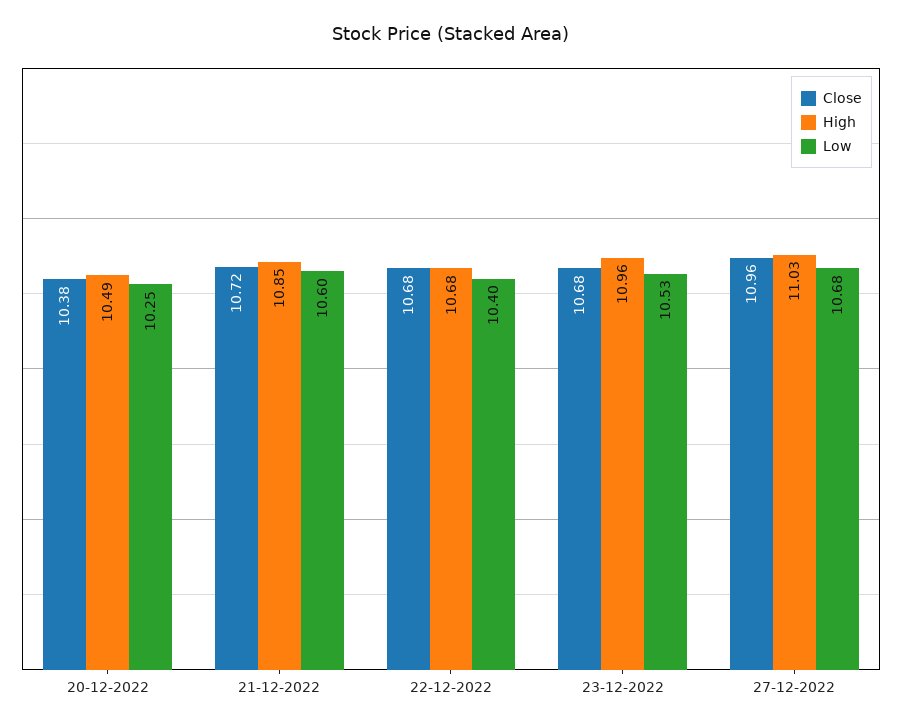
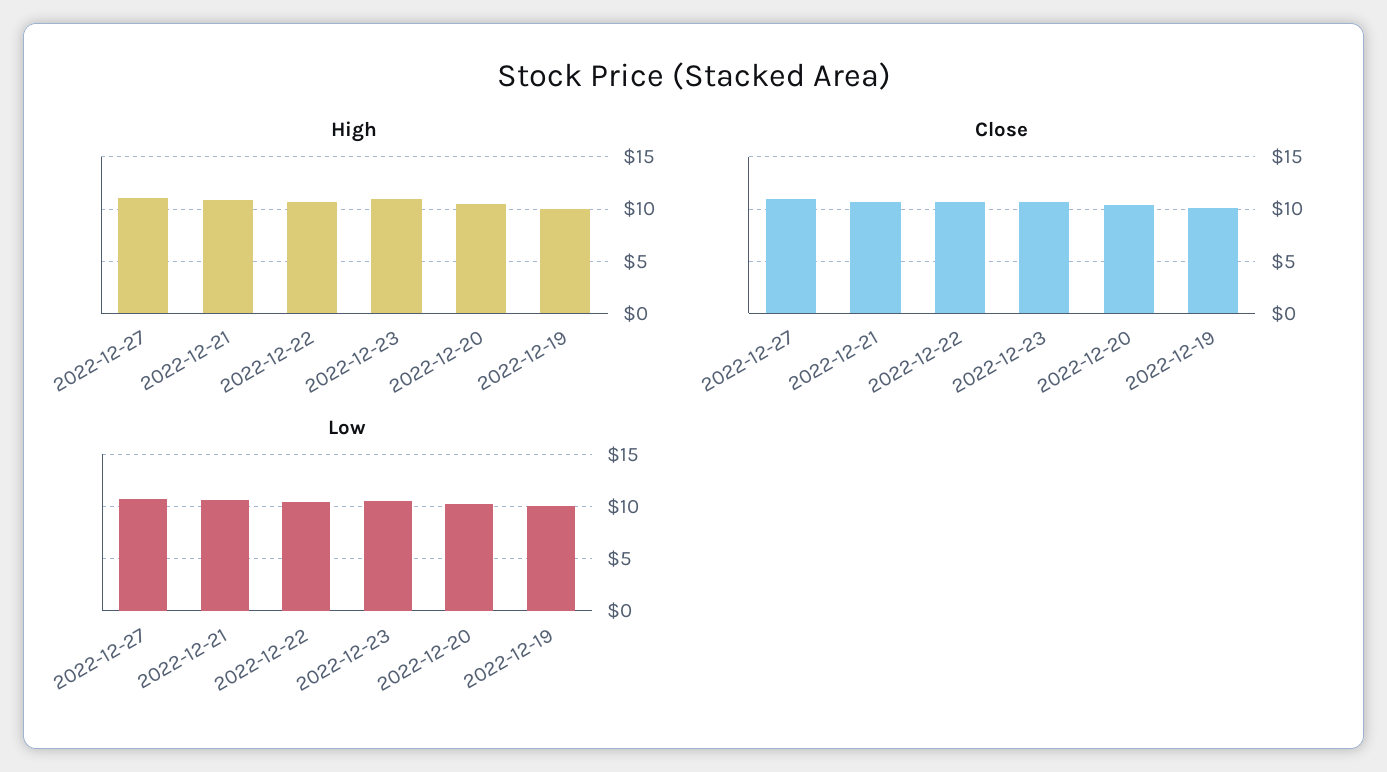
  {
    "Close": {
      "20-12-2022": 10.38,
      "21-12-2022": 10.72,
      "22-12-2022": 10.68,
      "23-12-2022": 10.68,
-     "27-12-2022": 10.96
+     "27-12-2022": 10.96,
+     "2022-12-19": 10
    },
    "High": {
      "20-12-2022": 10.49,
      "21-12-2022": 10.85,
      "22-12-2022": 10.68,
      "23-12-2022": 10.96,
-     "27-12-2022": 11.03
+     "27-12-2022": 11.03,
+     "2022-12-19": 10
    },
    "Low": {
      "20-12-2022": 10.25,
      "21-12-2022": 10.6,
      "22-12-2022": 10.4,
      "23-12-2022": 10.53,
-     "27-12-2022": 10.68
+     "27-12-2022": 10.68,
+     "2022-12-19": 10
    }
  }

